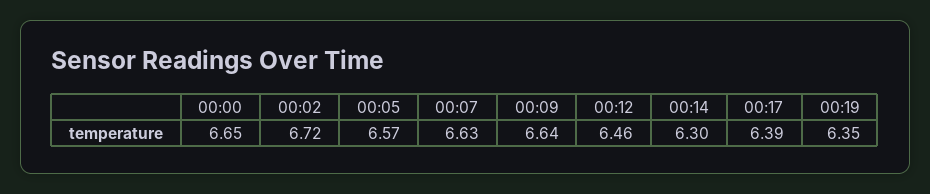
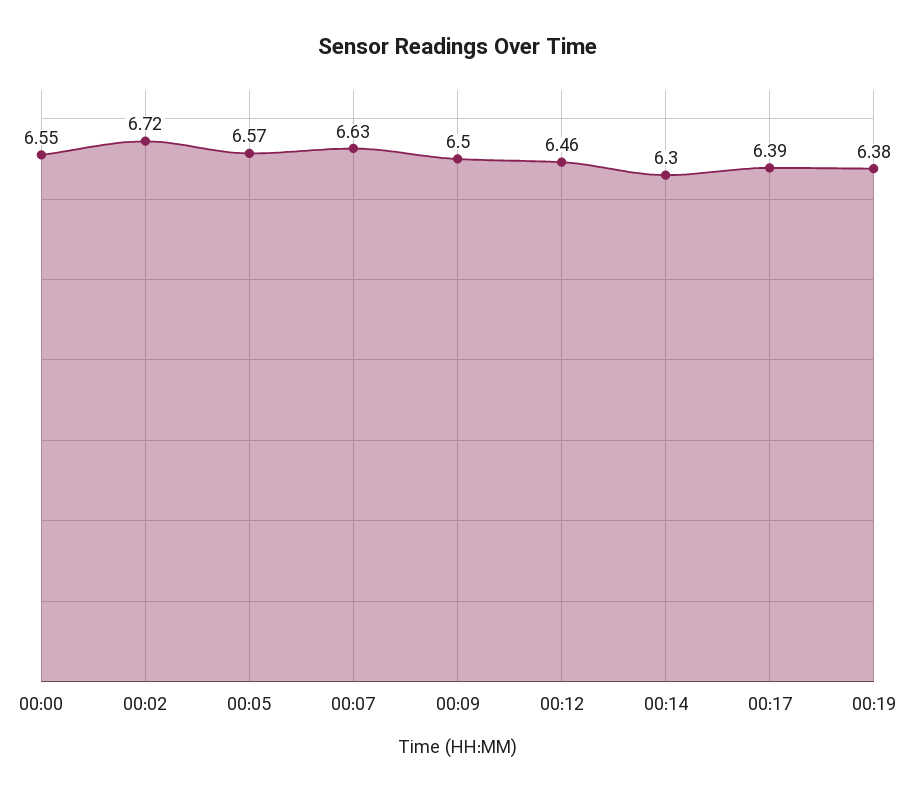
  {
-   "00:00": 6.65,
+   "00:00": 6.55,
    "00:02": 6.72,
    "00:05": 6.57,
    "00:07": 6.63,
-   "00:09": 6.64,
+   "00:09": 6.5,
    "00:12": 6.46,
    "00:14": 6.3,
    "00:17": 6.39,
-   "00:19": 6.35
+   "00:19": 6.38
  }

